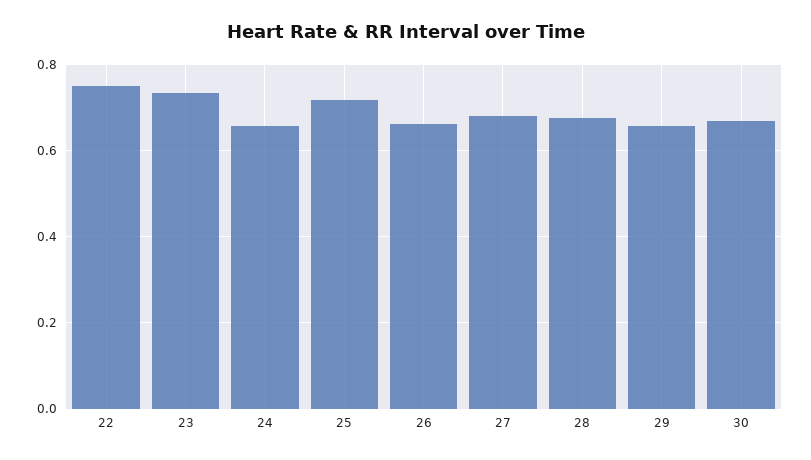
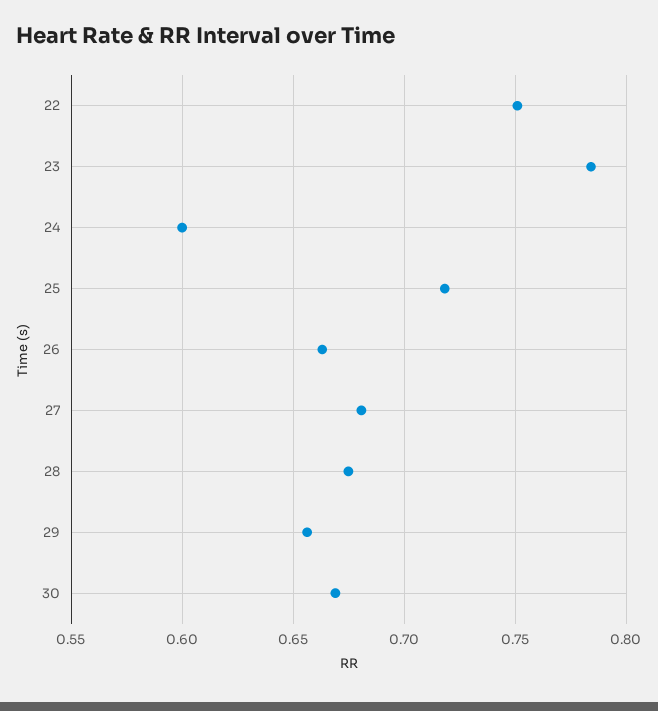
  {
    "22": 0.75,
-   "23": 0.74,
+   "23": 0.785,
-   "24": 0.66,
+   "24": 0.6,
    "25": 0.72,
    "26": 0.665,
    "27": 0.68,
    "28": 0.675,
    "29": 0.655,
    "30": 0.67
  }

